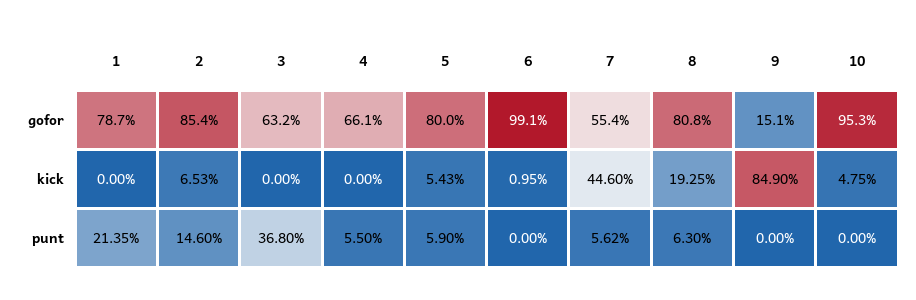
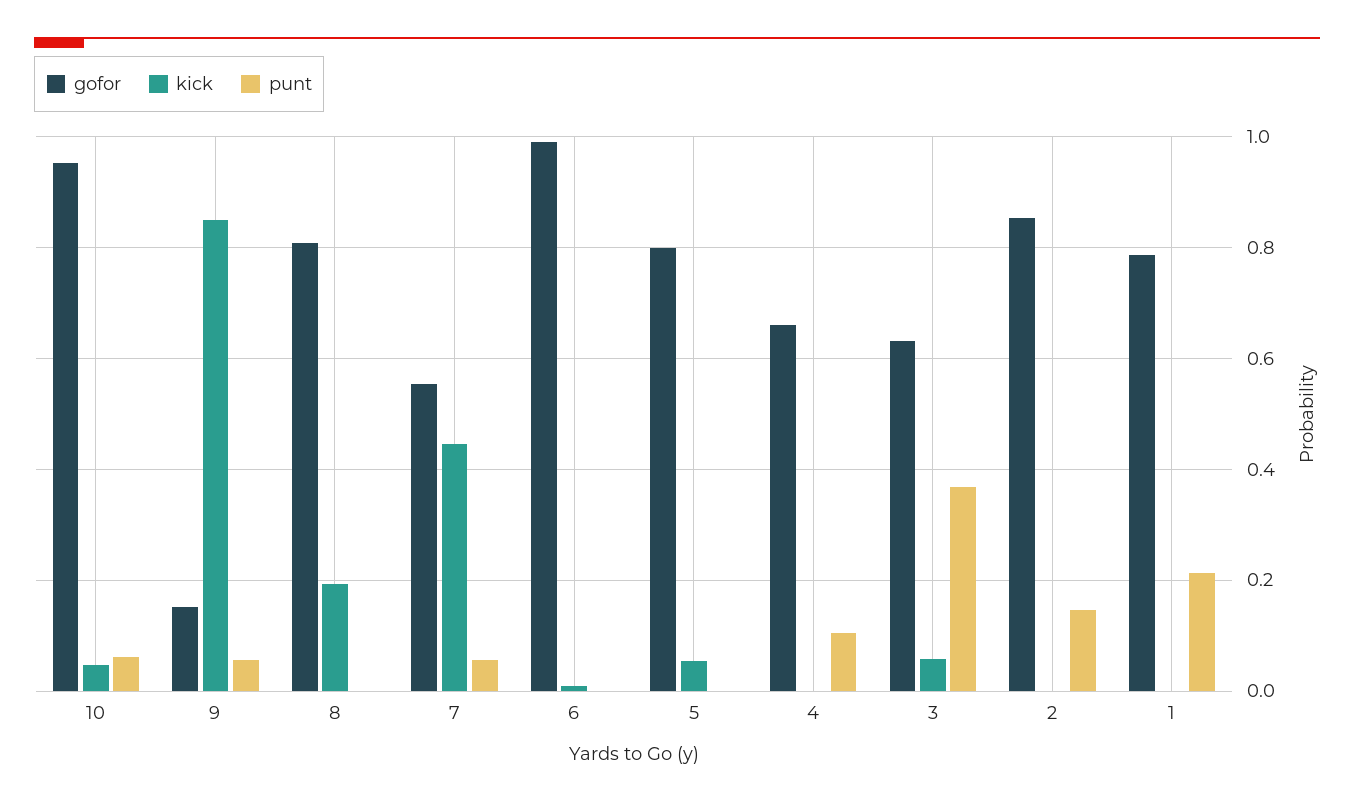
  {
    "gofor": {
      "1": 0.787,
      "2": 0.854,
      "3": 0.632,
      "4": 0.661,
      "5": 0.8,
      "6": 0.991,
      "7": 0.554,
      "8": 0.808,
      "9": 0.151,
      "10": 0.953
    },
    "kick": {
      "1": 0,
-     "2": 0.0653,
+     "2": 0,
-     "3": 0,
+     "3": 0.06,
      "4": 0,
      "5": 0.0543,
      "6": 0.0095,
      "7": 0.446,
      "8": 0.1925,
      "9": 0.849,
      "10": 0.0475
    },
    "punt": {
      "1": 0.2135,
      "2": 0.146,
      "3": 0.368,
-     "4": 0.055,
+     "4": 0.1,
-     "5": 0.059,
+     "5": 0,
      "6": 0,
      "7": 0.0562,
-     "8": 0.063,
+     "8": 0,
-     "9": 0,
+     "9": 0.06,
-     "10": 0
+     "10": 0.06
    }
  }

